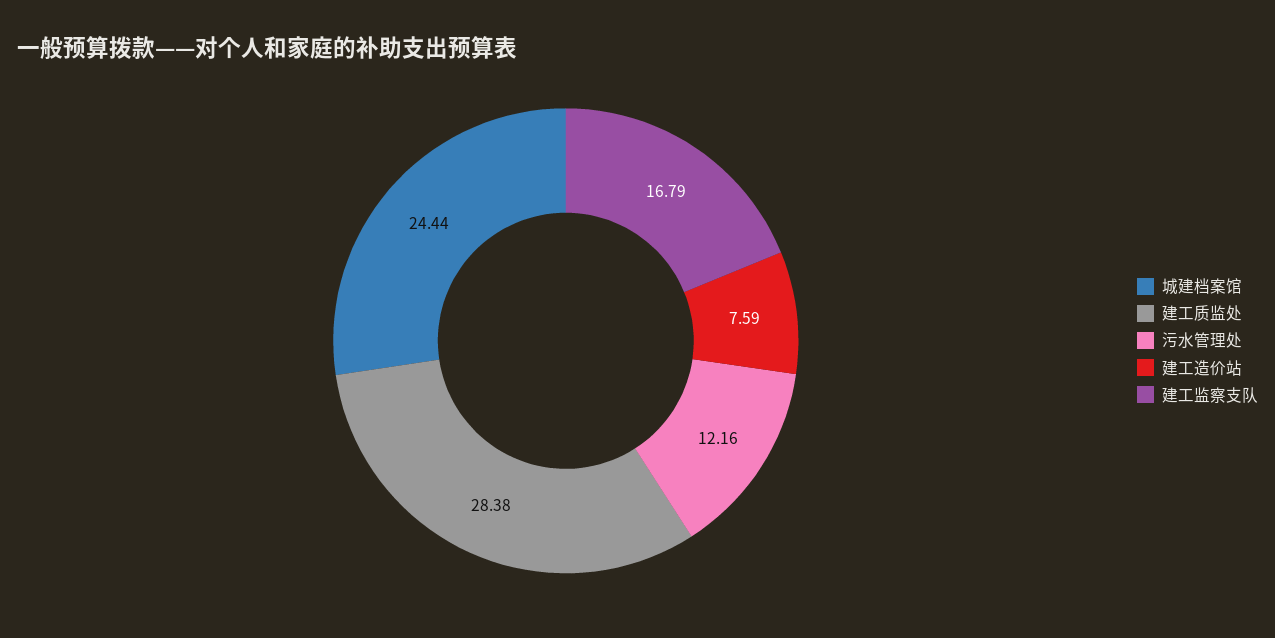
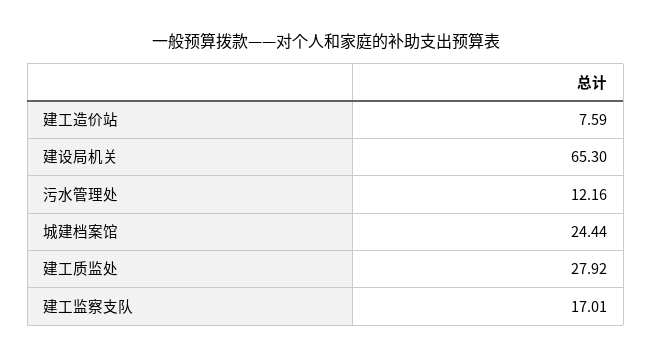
  {
    "城建档案馆": 24.44,
-   "建工质监处": 28.38,
+   "建工质监处": 27.92,
    "污水管理处": 12.16,
    "建工造价站": 7.59,
-   "建工监察支队": 16.79
+   "建工监察支队": 17.01,
+   "建设局机关": 65.3
  }

